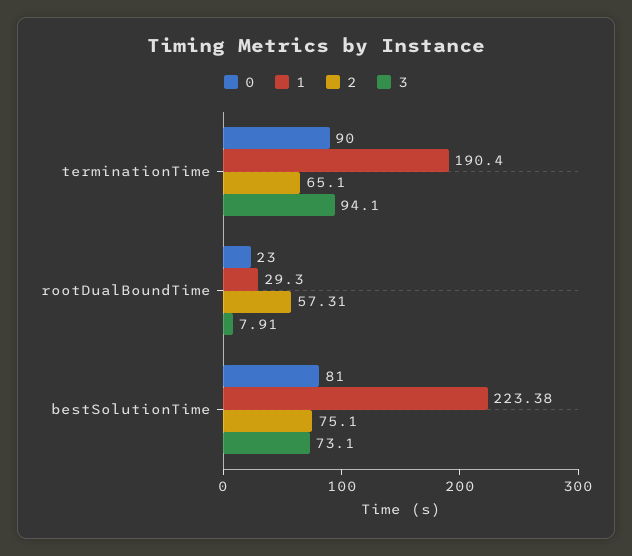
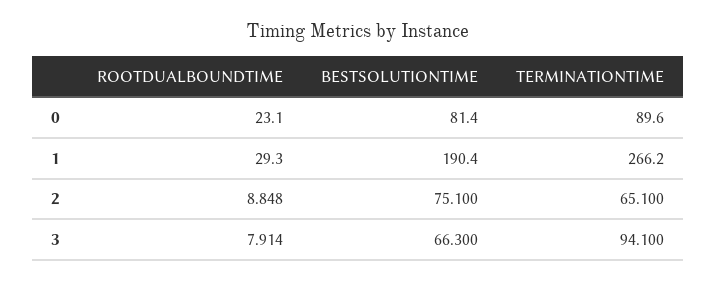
  {
    "0": {
      "terminationTime": 89.6,
      "rootDualBoundTime": 23.1,
      "bestSolutionTime": 81.4
    },
    "1": {
-     "terminationTime": 190.4,
+     "terminationTime": 266.2,
      "rootDualBoundTime": 29.3,
-     "bestSolutionTime": 223.38
+     "bestSolutionTime": 190.4
    },
    "2": {
      "terminationTime": 65.1,
-     "rootDualBoundTime": 57.31,
+     "rootDualBoundTime": 8.848,
      "bestSolutionTime": 75.1
    },
    "3": {
      "terminationTime": 94.1,
      "rootDualBoundTime": 7.914,
-     "bestSolutionTime": 73.1
+     "bestSolutionTime": 66.3
    }
  }

